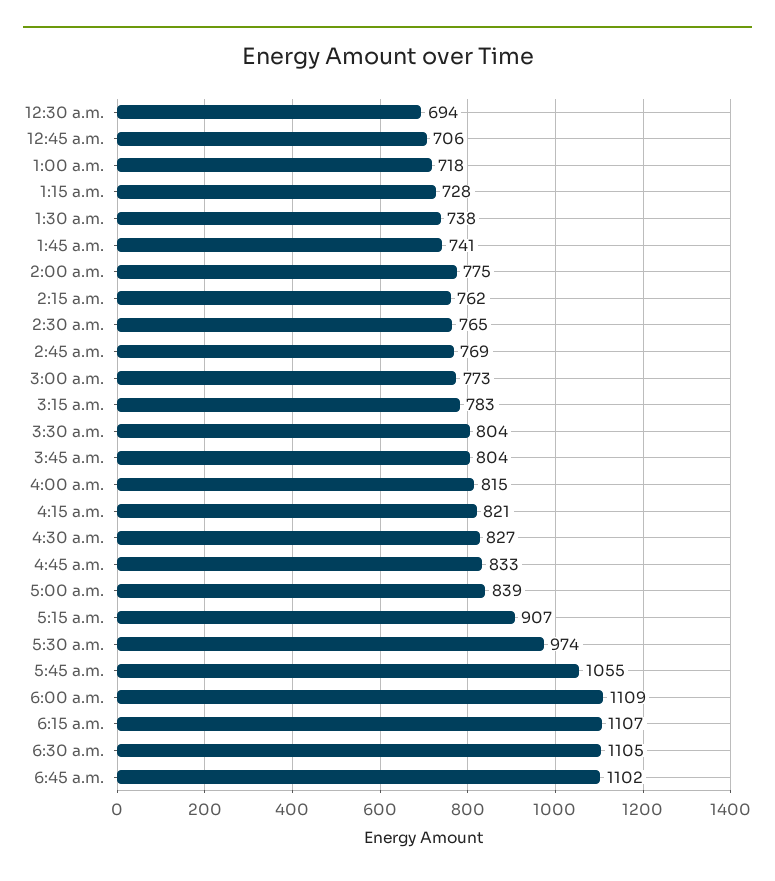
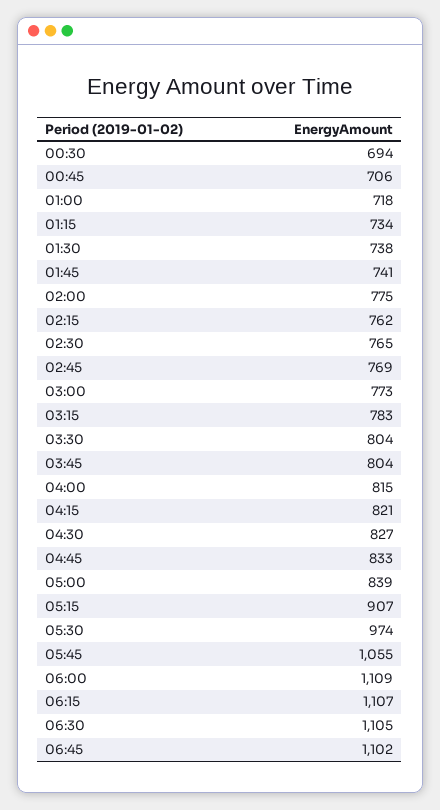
  {
    "12:30 a.m.": 694,
    "12:45 a.m.": 706,
    "1:00 a.m.": 718,
-   "1:15 a.m.": 728,
+   "1:15 a.m.": 734,
    "1:30 a.m.": 738,
    "1:45 a.m.": 741,
    "2:00 a.m.": 775,
    "2:15 a.m.": 762,
    "2:30 a.m.": 765,
    "2:45 a.m.": 769,
    "3:00 a.m.": 773,
    "3:15 a.m.": 783,
    "3:30 a.m.": 804,
    "3:45 a.m.": 804,
    "4:00 a.m.": 815,
    "4:15 a.m.": 821,
    "4:30 a.m.": 827,
    "4:45 a.m.": 833,
    "5:00 a.m.": 839,
    "5:15 a.m.": 907,
    "5:30 a.m.": 974,
    "5:45 a.m.": 1055,
    "6:00 a.m.": 1109,
    "6:15 a.m.": 1107,
    "6:30 a.m.": 1105,
    "6:45 a.m.": 1102
  }

